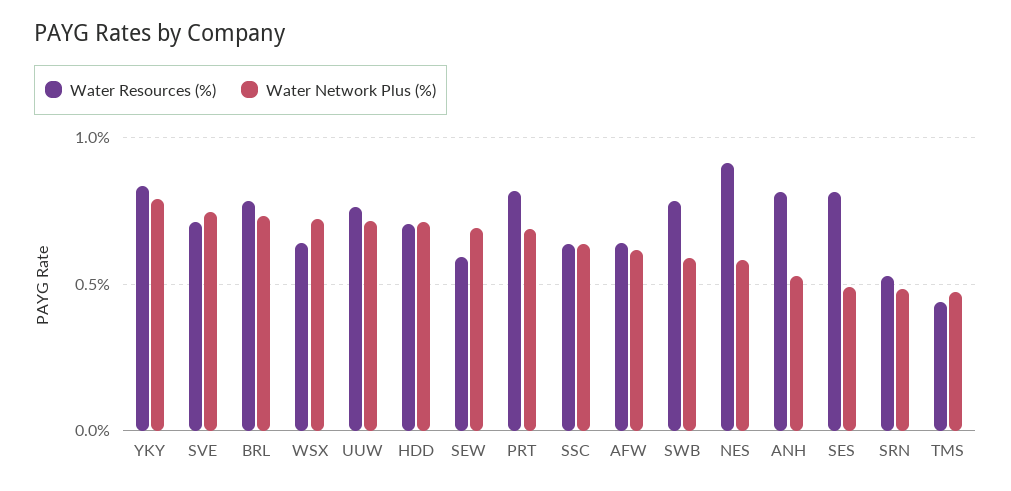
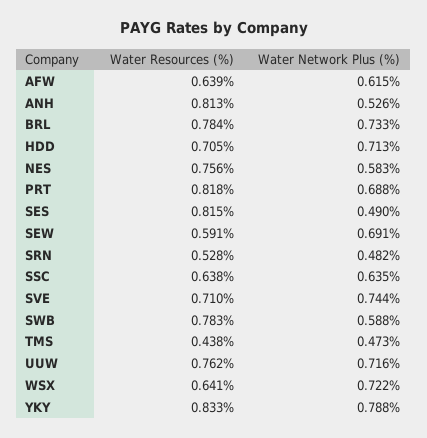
  {
    "Water Resources (%)": {
      "YKY": 0.833,
      "SVE": 0.71,
      "BRL": 0.784,
      "WSX": 0.641,
      "UUW": 0.762,
      "HDD": 0.705,
      "SEW": 0.591,
      "PRT": 0.818,
      "SSC": 0.638,
      "AFW": 0.639,
      "SWB": 0.783,
-     "NES": 0.9,
+     "NES": 0.756,
      "ANH": 0.813,
      "SES": 0.815,
      "SRN": 0.528,
      "TMS": 0.438
    },
    "Water Network Plus (%)": {
      "YKY": 0.788,
      "SVE": 0.744,
      "BRL": 0.733,
      "WSX": 0.722,
      "UUW": 0.716,
      "HDD": 0.713,
      "SEW": 0.691,
      "PRT": 0.688,
      "SSC": 0.635,
      "AFW": 0.615,
      "SWB": 0.588,
      "NES": 0.583,
      "ANH": 0.526,
      "SES": 0.49,
      "SRN": 0.482,
      "TMS": 0.473
    }
  }

